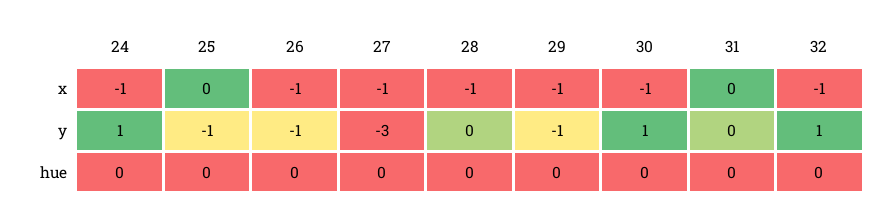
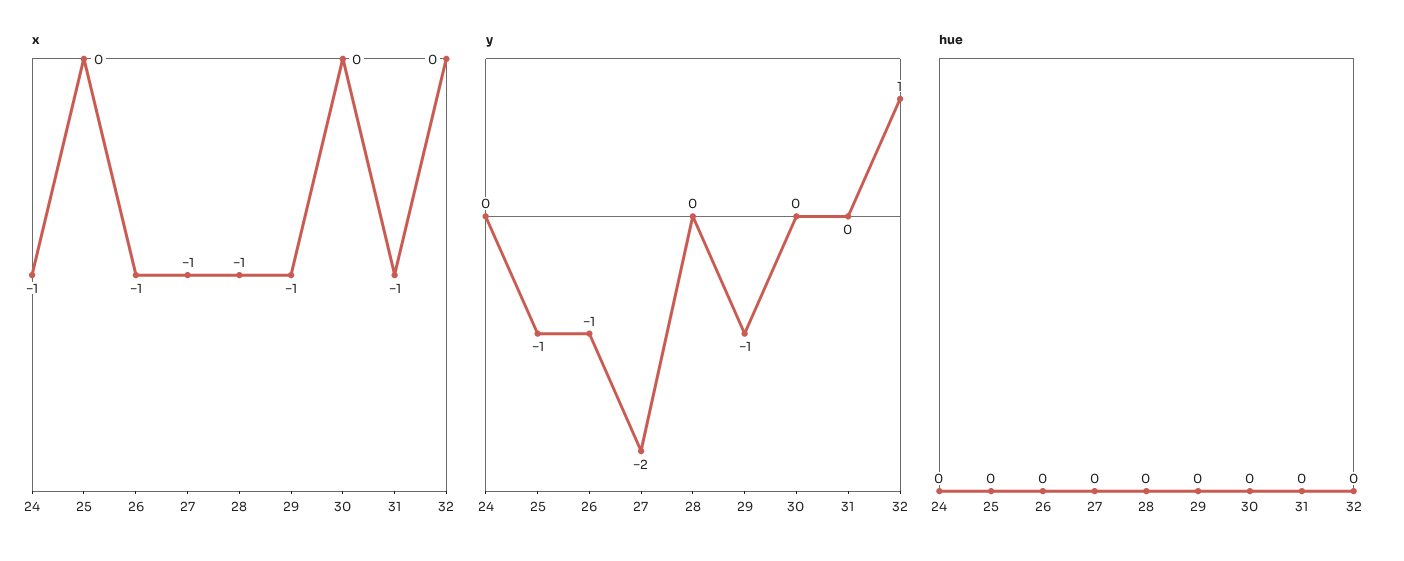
  {
    "x": {
      "24": -1,
      "25": 0,
      "26": -1,
      "27": -1,
      "28": -1,
      "29": -1,
-     "30": -1,
+     "30": 0,
-     "31": 0,
+     "31": -1,
-     "32": -1
+     "32": 0
    },
    "y": {
-     "24": 1,
+     "24": 0,
      "25": -1,
      "26": -1,
-     "27": -3,
+     "27": -2,
      "28": 0,
      "29": -1,
-     "30": 1,
+     "30": 0,
      "31": 0,
      "32": 1
    },
    "hue": {
      "24": 0,
      "25": 0,
      "26": 0,
      "27": 0,
      "28": 0,
      "29": 0,
      "30": 0,
      "31": 0,
      "32": 0
    }
  }

